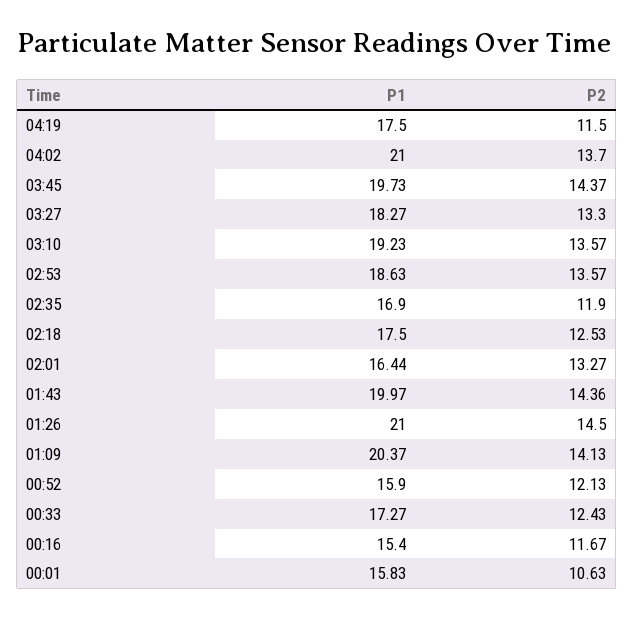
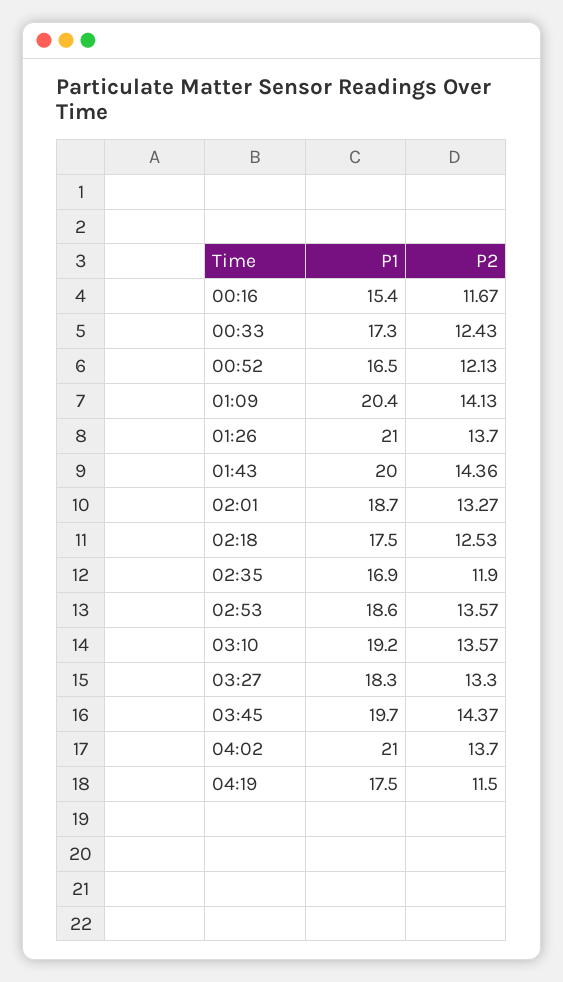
  {
    "P1": {
      "04:19": 17.5,
      "04:02": 21,
      "03:45": 19.73,
      "03:27": 18.27,
      "03:10": 19.23,
      "02:53": 18.63,
      "02:35": 16.9,
      "02:18": 17.5,
-     "02:01": 16.44,
+     "02:01": 18.7,
      "01:43": 19.97,
      "01:26": 21,
      "01:09": 20.37,
-     "00:52": 15.9,
+     "00:52": 16.5,
      "00:33": 17.27,
-     "00:16": 15.4,
+     "00:16": 15.4
-     "00:01": 15.83
    },
    "P2": {
      "04:19": 11.5,
      "04:02": 13.7,
      "03:45": 14.37,
      "03:27": 13.3,
      "03:10": 13.57,
      "02:53": 13.57,
      "02:35": 11.9,
      "02:18": 12.53,
      "02:01": 13.27,
      "01:43": 14.36,
-     "01:26": 14.5,
+     "01:26": 13.7,
      "01:09": 14.13,
      "00:52": 12.13,
      "00:33": 12.43,
-     "00:16": 11.67,
+     "00:16": 11.67
-     "00:01": 10.63
    }
  }

